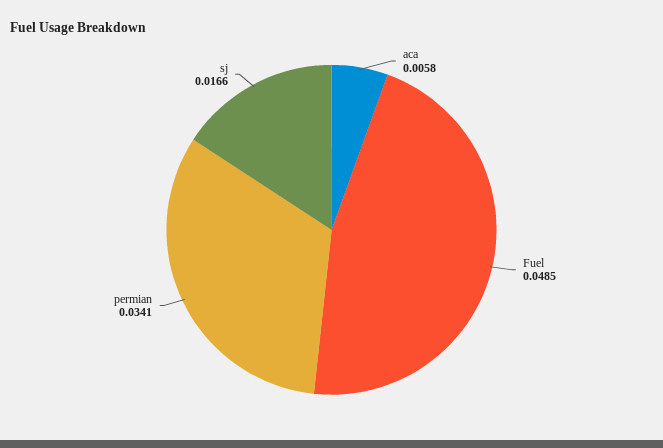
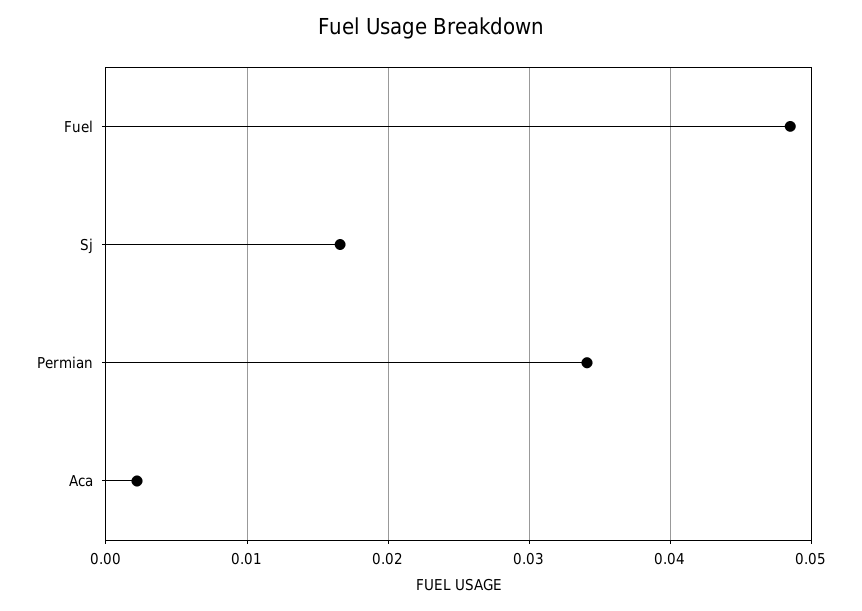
  {
-   "aca": 0.0058,
+   "aca": 0.002,
    "Fuel": 0.0485,
    "permian": 0.0341,
    "sj": 0.0166
  }

